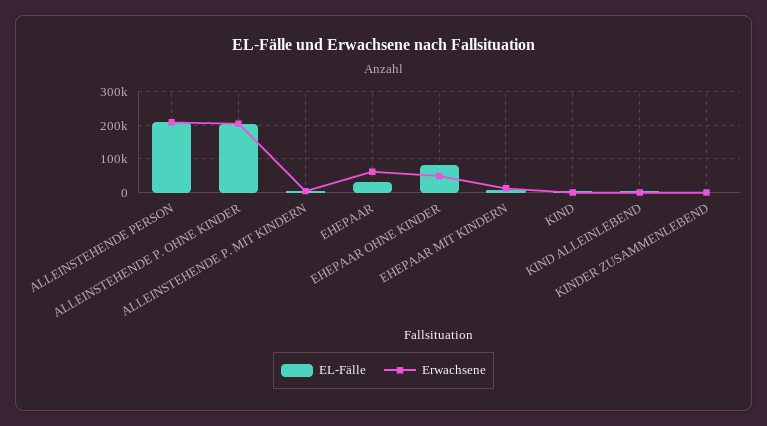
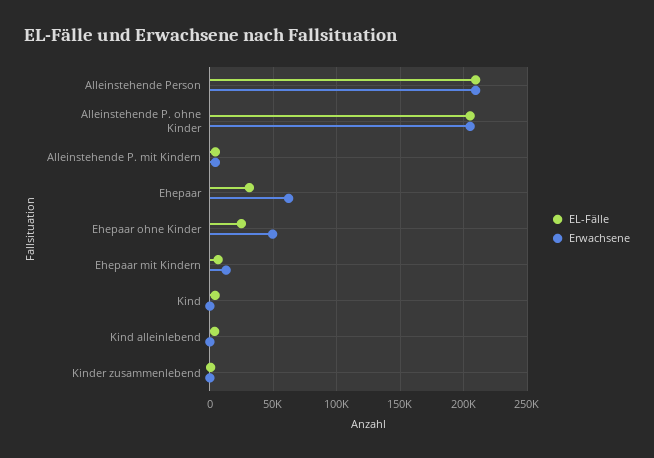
  {
    "EL-Fälle": {
      "ALLEINSTEHENDE PERSON": 210000,
      "ALLEINSTEHENDE P. OHNE KINDER": 205000,
      "ALLEINSTEHENDE P. MIT KINDERN": 5000,
      "EHEPAAR": 30000,
-     "EHEPAAR OHNE KINDER": 80000,
+     "EHEPAAR OHNE KINDER": 25000,
      "EHEPAAR MIT KINDERN": 5000,
      "KIND": 5000,
      "KIND ALLEINLEBEND": 5000,
      "KINDER ZUSAMMENLEBEND": 0
    },
    "Erwachsene": {
      "ALLEINSTEHENDE PERSON": 210000,
      "ALLEINSTEHENDE P. OHNE KINDER": 205000,
      "ALLEINSTEHENDE P. MIT KINDERN": 5000,
      "EHEPAAR": 60000,
      "EHEPAAR OHNE KINDER": 50000,
      "EHEPAAR MIT KINDERN": 15000,
      "KIND": 0,
      "KIND ALLEINLEBEND": 0,
      "KINDER ZUSAMMENLEBEND": 0
    }
  }

